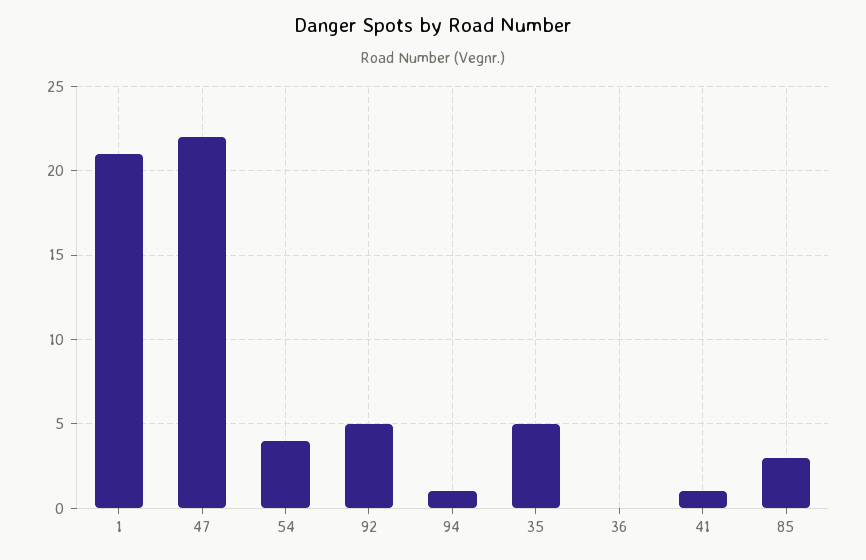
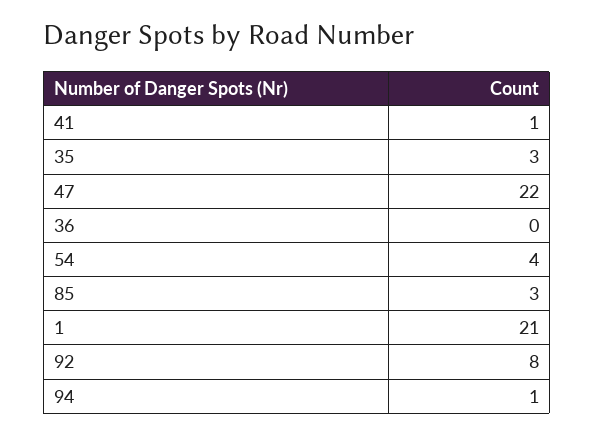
  {
    "1": 21,
    "47": 22,
    "54": 4,
-   "92": 5,
+   "92": 8,
    "94": 1,
-   "35": 5,
+   "35": 3,
    "36": 0,
    "41": 1,
    "85": 3
  }

